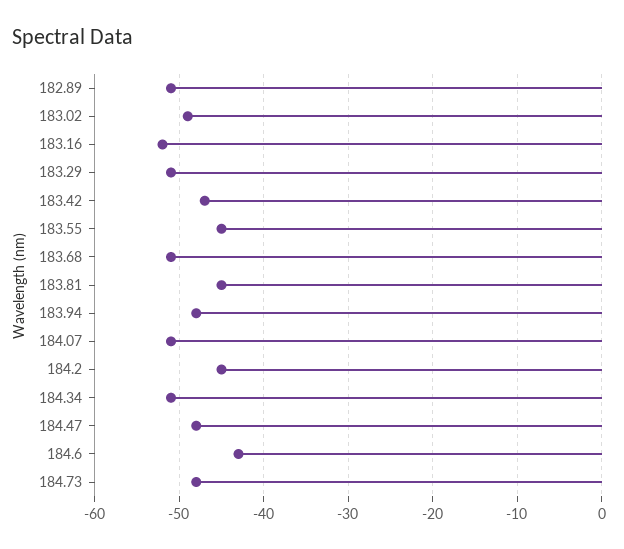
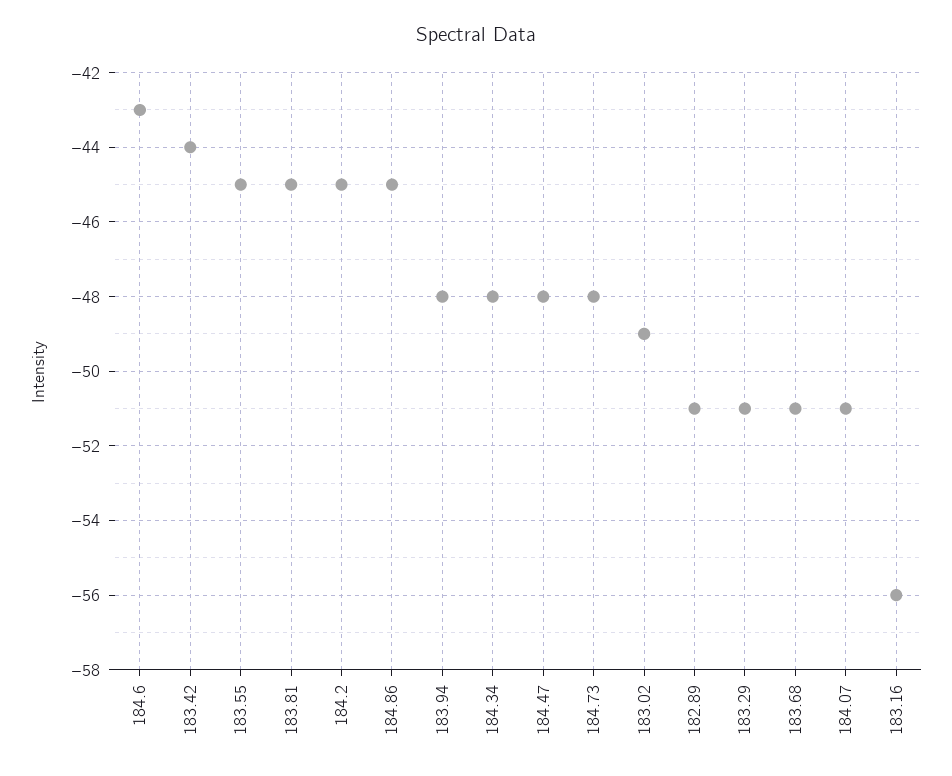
  {
    "182.89": -51,
    "183.02": -49,
-   "183.16": -52,
+   "183.16": -56,
    "183.29": -51,
-   "183.42": -47,
+   "183.42": -44,
    "183.55": -45,
    "183.68": -51,
    "183.81": -45,
    "183.94": -48,
    "184.07": -51,
    "184.2": -45,
-   "184.34": -51,
+   "184.34": -48,
    "184.47": -48,
    "184.6": -43,
-   "184.73": -48
+   "184.73": -48,
+   "184.86": -45
  }

